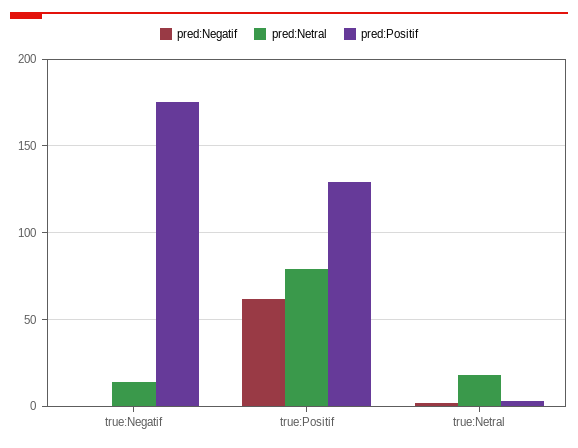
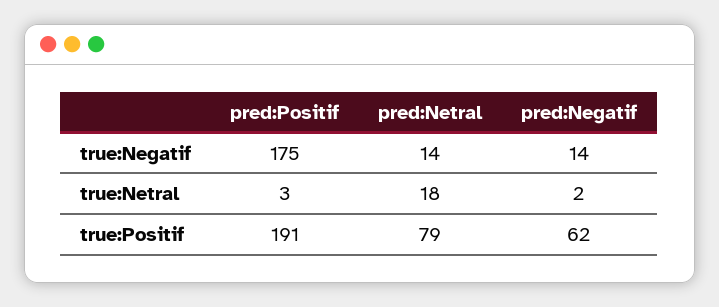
  {
    "pred:Negatif": {
-     "true:Negatif": 0,
+     "true:Negatif": 14,
      "true:Positif": 62,
      "true:Netral": 2
    },
    "pred:Netral": {
      "true:Negatif": 14,
      "true:Positif": 79,
      "true:Netral": 18
    },
    "pred:Positif": {
      "true:Negatif": 175,
-     "true:Positif": 130,
+     "true:Positif": 191,
      "true:Netral": 3
    }
  }

